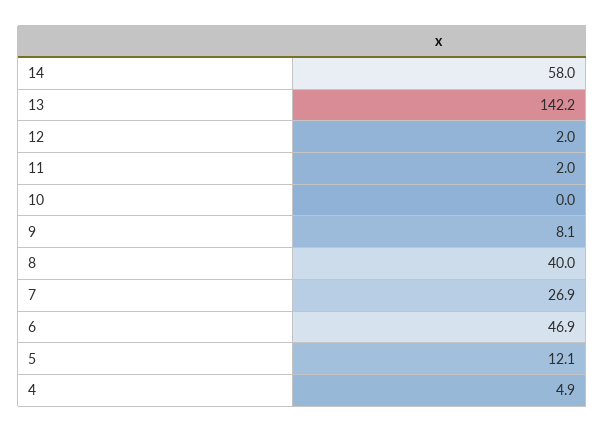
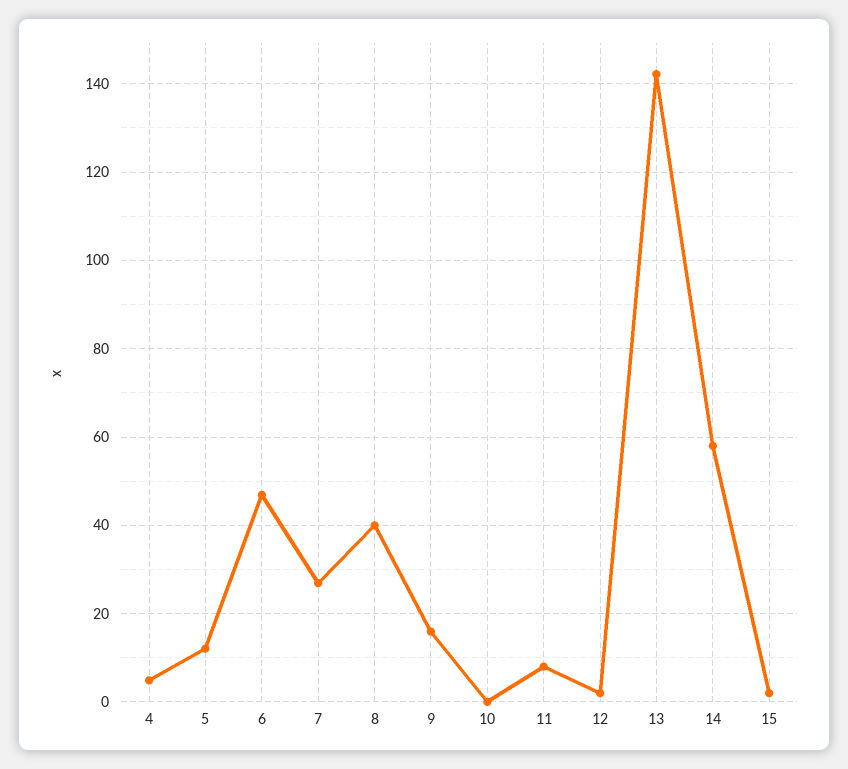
  {
    "14": 58,
    "13": 142.2,
    "12": 2,
-   "11": 2,
+   "11": 8,
    "10": 0,
-   "9": 8.1,
+   "9": 16,
    "8": 40,
    "7": 26.9,
    "6": 46.9,
    "5": 12.1,
-   "4": 4.9
+   "4": 4.9,
+   "15": 2
  }

